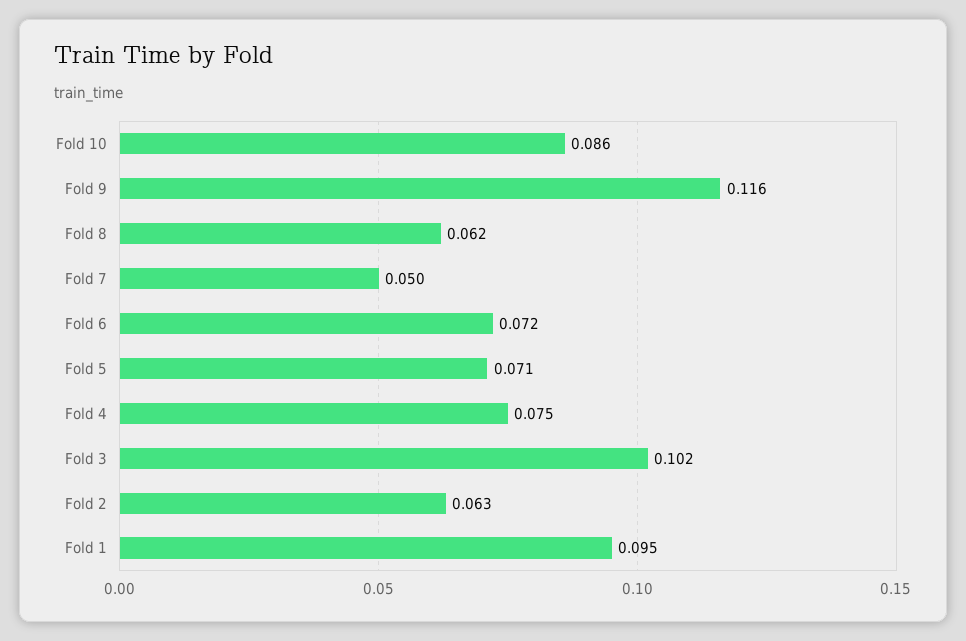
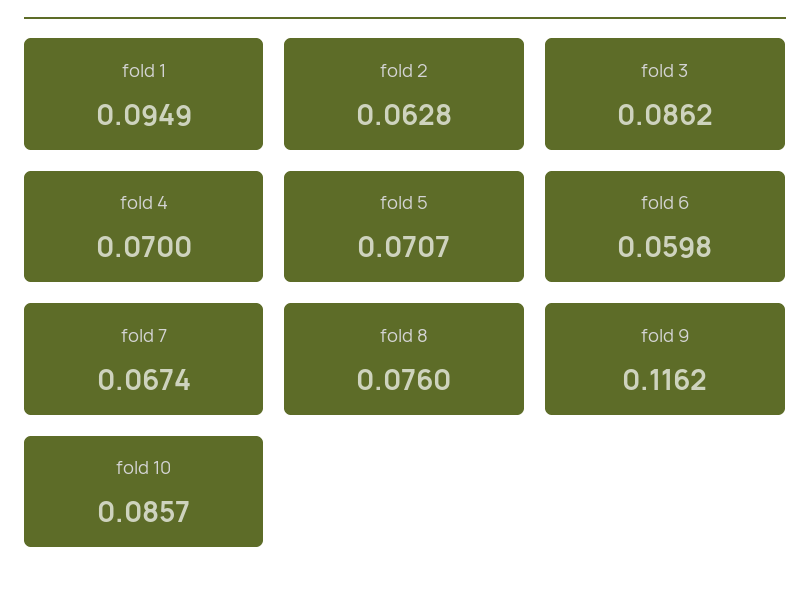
  {
    "Fold 10": 0.0857,
    "Fold 9": 0.1162,
-   "Fold 8": 0.062,
+   "Fold 8": 0.076,
-   "Fold 7": 0.05,
+   "Fold 7": 0.0674,
-   "Fold 6": 0.072,
+   "Fold 6": 0.0598,
    "Fold 5": 0.0707,
-   "Fold 4": 0.075,
+   "Fold 4": 0.07,
-   "Fold 3": 0.102,
+   "Fold 3": 0.0862,
    "Fold 2": 0.0628,
    "Fold 1": 0.0949
  }

